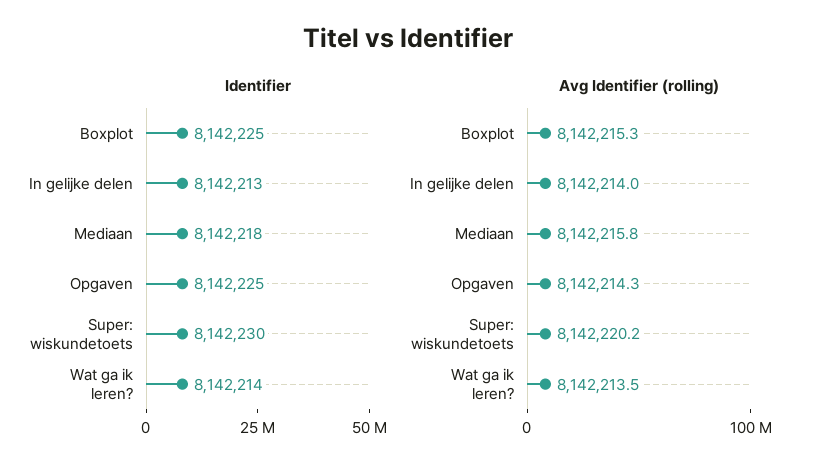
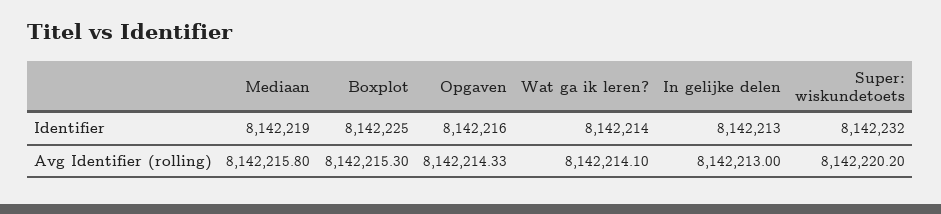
  {
    "Identifier": {
      "Boxplot": 8142225,
      "In gelijke delen": 8142213,
-     "Mediaan": 8142218,
+     "Mediaan": 8142219,
-     "Opgaven": 8142225,
+     "Opgaven": 8142216,
-     "Super: wiskundetoets": 8142230,
+     "Super: wiskundetoets": 8142232,
      "Wat ga ik leren?": 8142214
    },
    "Avg Identifier (rolling)": {
      "Boxplot": 8142215.3,
-     "In gelijke delen": 8142214,
+     "In gelijke delen": 8142213,
      "Mediaan": 8142215.8,
      "Opgaven": 8142214.33,
      "Super: wiskundetoets": 8142220.2,
-     "Wat ga ik leren?": 8142213.5
+     "Wat ga ik leren?": 8142214.1
    }
  }

